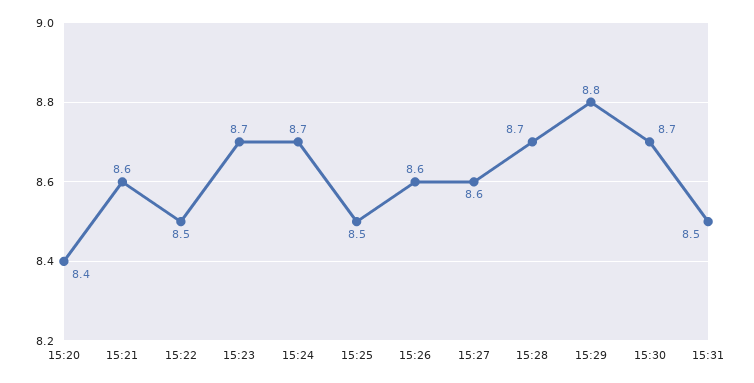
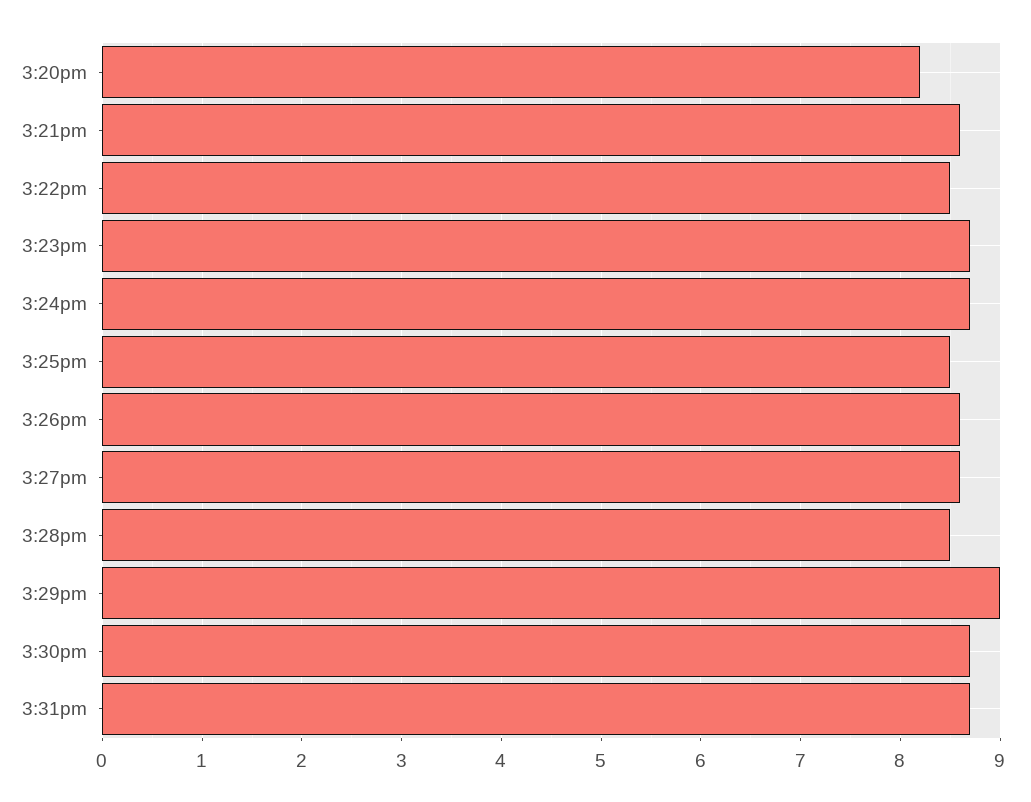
  {
-   "15:20": 8.4,
+   "15:20": 8.2,
    "15:21": 8.6,
    "15:22": 8.5,
    "15:23": 8.7,
    "15:24": 8.7,
    "15:25": 8.5,
    "15:26": 8.6,
    "15:27": 8.6,
-   "15:28": 8.7,
+   "15:28": 8.5,
-   "15:29": 8.8,
+   "15:29": 9,
    "15:30": 8.7,
-   "15:31": 8.5
+   "15:31": 8.7
  }

